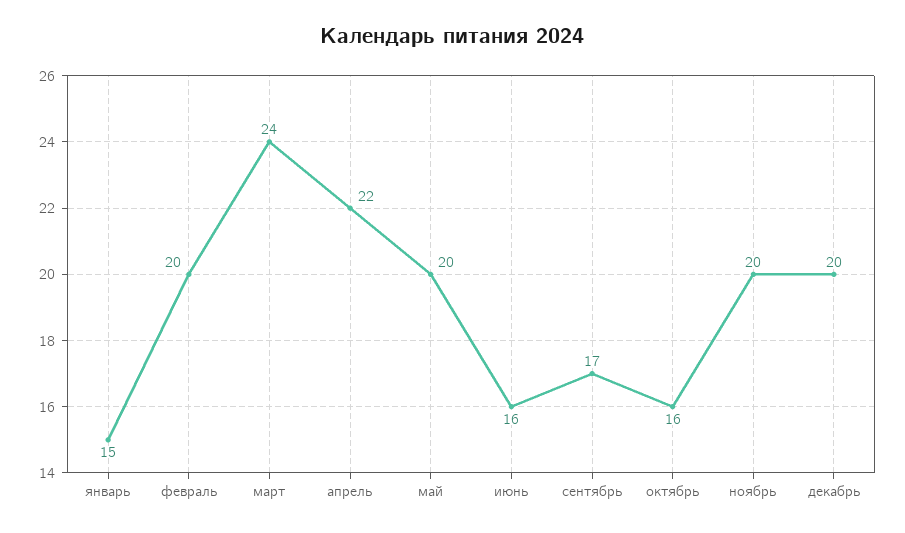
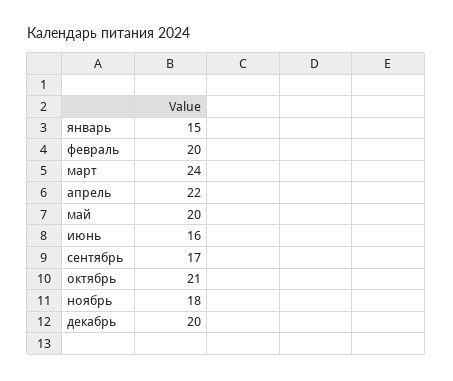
  {
    "январь": 15,
    "февраль": 20,
    "март": 24,
    "апрель": 22,
    "май": 20,
    "июнь": 16,
    "сентябрь": 17,
-   "октябрь": 16,
+   "октябрь": 21,
-   "ноябрь": 20,
+   "ноябрь": 18,
    "декабрь": 20
  }

